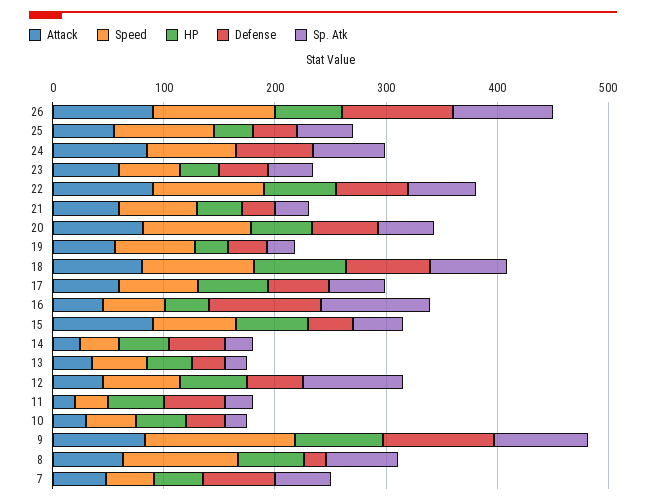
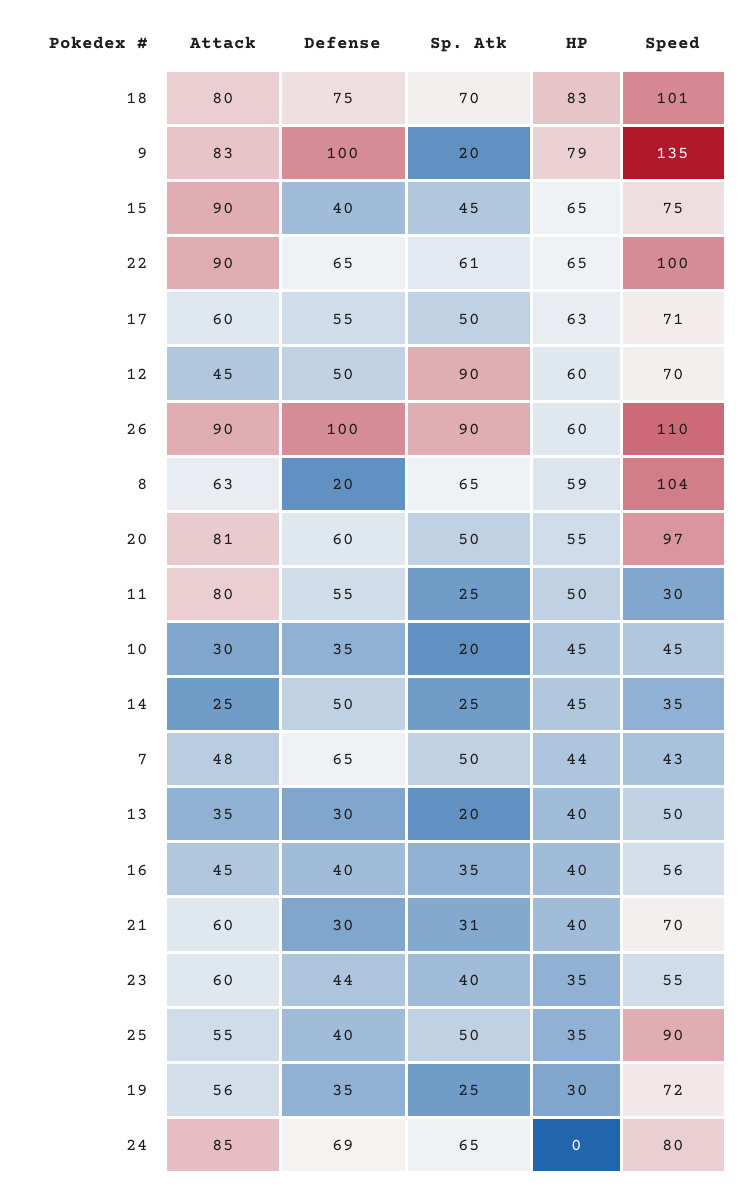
  {
    "Attack": {
      "26": 90,
      "25": 55,
      "24": 85,
      "23": 60,
      "22": 90,
      "21": 60,
      "20": 81,
      "19": 56,
      "18": 80,
      "17": 60,
      "16": 45,
      "15": 90,
      "14": 25,
      "13": 35,
      "12": 45,
-     "11": 20,
+     "11": 80,
      "10": 30,
      "9": 83,
      "8": 63,
      "7": 48
    },
    "Speed": {
      "26": 110,
      "25": 90,
      "24": 80,
      "23": 55,
      "22": 100,
      "21": 70,
      "20": 97,
      "19": 72,
      "18": 101,
      "17": 71,
      "16": 56,
      "15": 75,
      "14": 35,
      "13": 50,
      "12": 70,
      "11": 30,
      "10": 45,
      "9": 135,
      "8": 104,
      "7": 43
    },
    "HP": {
      "26": 60,
      "25": 35,
      "24": 0,
      "23": 35,
      "22": 65,
      "21": 40,
      "20": 55,
      "19": 30,
      "18": 83,
      "17": 63,
      "16": 40,
      "15": 65,
      "14": 45,
      "13": 40,
      "12": 60,
      "11": 50,
      "10": 45,
      "9": 79,
      "8": 59,
      "7": 44
    },
    "Defense": {
      "26": 100,
      "25": 40,
      "24": 69,
      "23": 44,
      "22": 65,
      "21": 30,
      "20": 60,
      "19": 35,
      "18": 75,
      "17": 55,
-     "16": 100,
+     "16": 40,
      "15": 40,
      "14": 50,
      "13": 30,
      "12": 50,
      "11": 55,
      "10": 35,
      "9": 100,
      "8": 20,
      "7": 65
    },
    "Sp. Atk": {
      "26": 90,
      "25": 50,
      "24": 65,
      "23": 40,
      "22": 61,
      "21": 31,
      "20": 50,
      "19": 25,
      "18": 70,
      "17": 50,
-     "16": 100,
+     "16": 35,
      "15": 45,
      "14": 25,
      "13": 20,
      "12": 90,
      "11": 25,
      "10": 20,
-     "9": 80,
+     "9": 20,
      "8": 65,
      "7": 50
    }
  }

